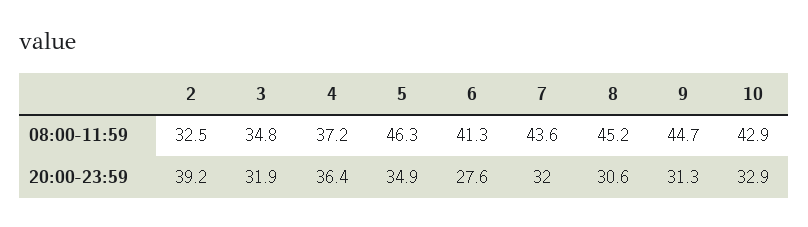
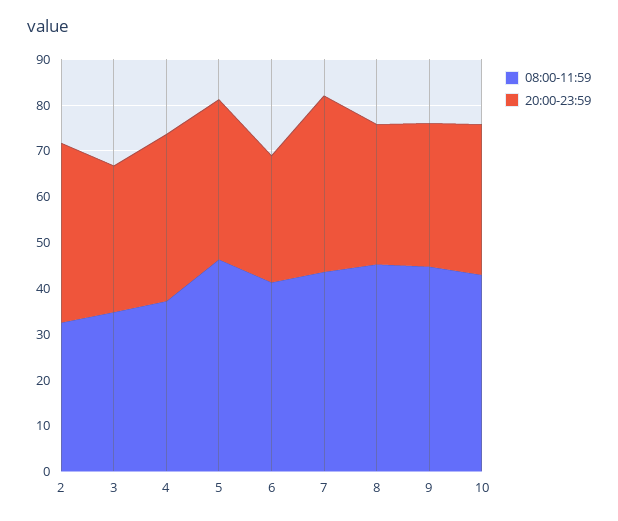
  {
    "08:00-11:59": {
      "2": 32.5,
      "3": 34.8,
      "4": 37.2,
      "5": 46.3,
      "6": 41.3,
      "7": 43.6,
      "8": 45.2,
      "9": 44.7,
      "10": 42.9
    },
    "20:00-23:59": {
      "2": 39.2,
      "3": 31.9,
      "4": 36.4,
      "5": 34.9,
      "6": 27.6,
-     "7": 32,
+     "7": 38,
      "8": 30.6,
      "9": 31.3,
      "10": 32.9
    }
  }

